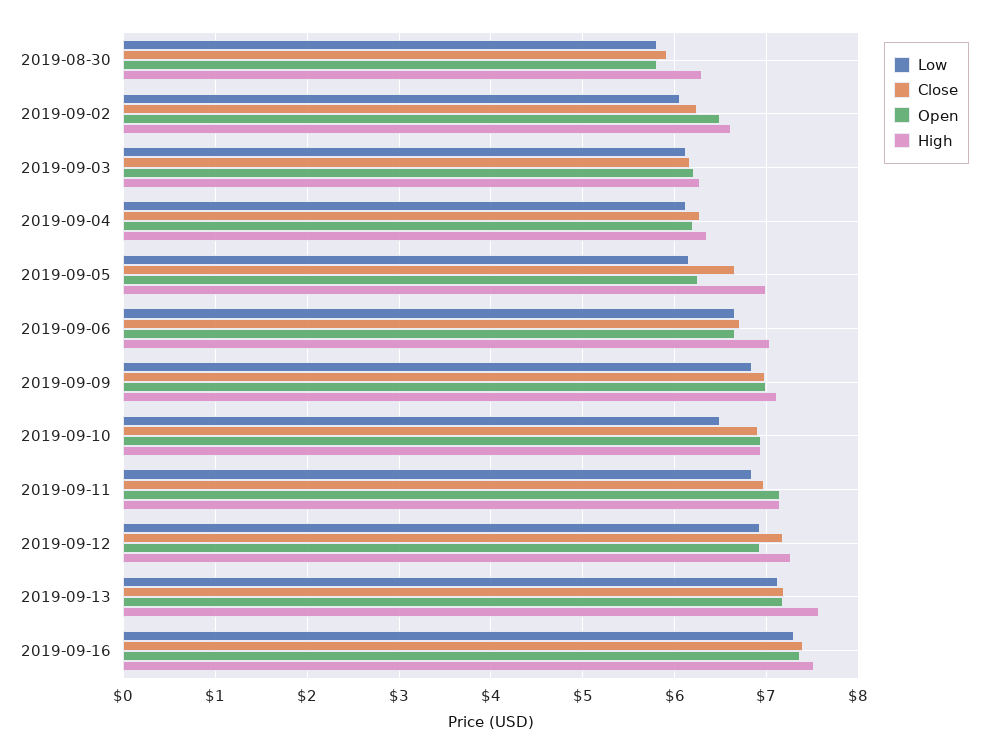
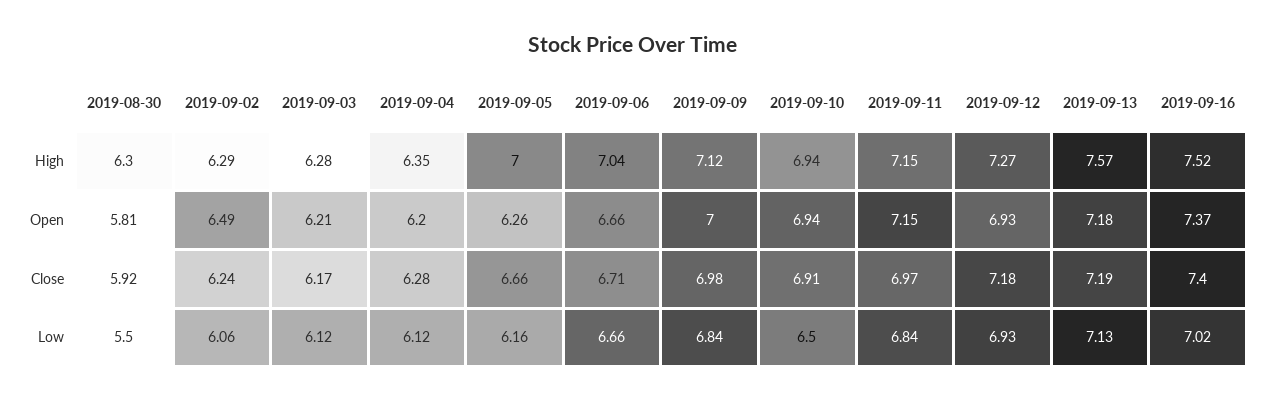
  {
    "Low": {
-     "2019-08-30": 5.8,
+     "2019-08-30": 5.5,
      "2019-09-02": 6.06,
      "2019-09-03": 6.12,
      "2019-09-04": 6.12,
      "2019-09-05": 6.16,
      "2019-09-06": 6.66,
      "2019-09-09": 6.84,
      "2019-09-10": 6.5,
      "2019-09-11": 6.84,
      "2019-09-12": 6.93,
      "2019-09-13": 7.13,
-     "2019-09-16": 7.3
+     "2019-09-16": 7.02
    },
    "Close": {
      "2019-08-30": 5.92,
      "2019-09-02": 6.24,
      "2019-09-03": 6.17,
      "2019-09-04": 6.28,
      "2019-09-05": 6.66,
      "2019-09-06": 6.71,
      "2019-09-09": 6.98,
      "2019-09-10": 6.91,
      "2019-09-11": 6.97,
      "2019-09-12": 7.18,
      "2019-09-13": 7.19,
      "2019-09-16": 7.4
    },
    "Open": {
      "2019-08-30": 5.81,
      "2019-09-02": 6.49,
      "2019-09-03": 6.21,
      "2019-09-04": 6.2,
      "2019-09-05": 6.26,
      "2019-09-06": 6.66,
      "2019-09-09": 7,
      "2019-09-10": 6.94,
      "2019-09-11": 7.15,
      "2019-09-12": 6.93,
      "2019-09-13": 7.18,
      "2019-09-16": 7.37
    },
    "High": {
      "2019-08-30": 6.3,
-     "2019-09-02": 6.6,
+     "2019-09-02": 6.29,
      "2019-09-03": 6.28,
      "2019-09-04": 6.35,
      "2019-09-05": 7,
      "2019-09-06": 7.04,
      "2019-09-09": 7.12,
      "2019-09-10": 6.94,
      "2019-09-11": 7.15,
      "2019-09-12": 7.27,
      "2019-09-13": 7.57,
      "2019-09-16": 7.52
    }
  }

